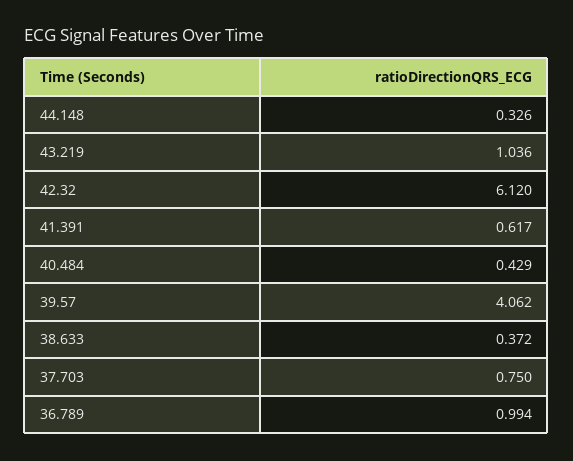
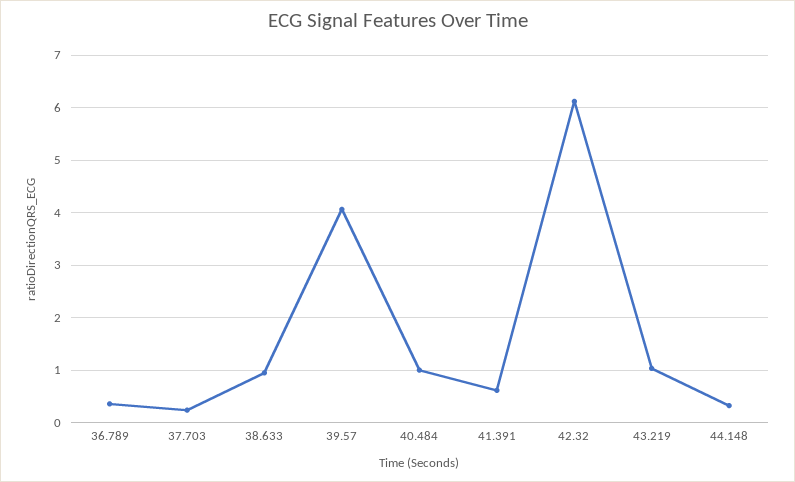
  {
    "44.148": 0.326,
    "43.219": 1.036,
    "42.32": 6.12,
    "41.391": 0.617,
-   "40.484": 0.429,
+   "40.484": 1,
    "39.57": 4.062,
-   "38.633": 0.372,
+   "38.633": 1,
-   "37.703": 0.75,
+   "37.703": 0.2,
-   "36.789": 0.994
+   "36.789": 0.4
  }

